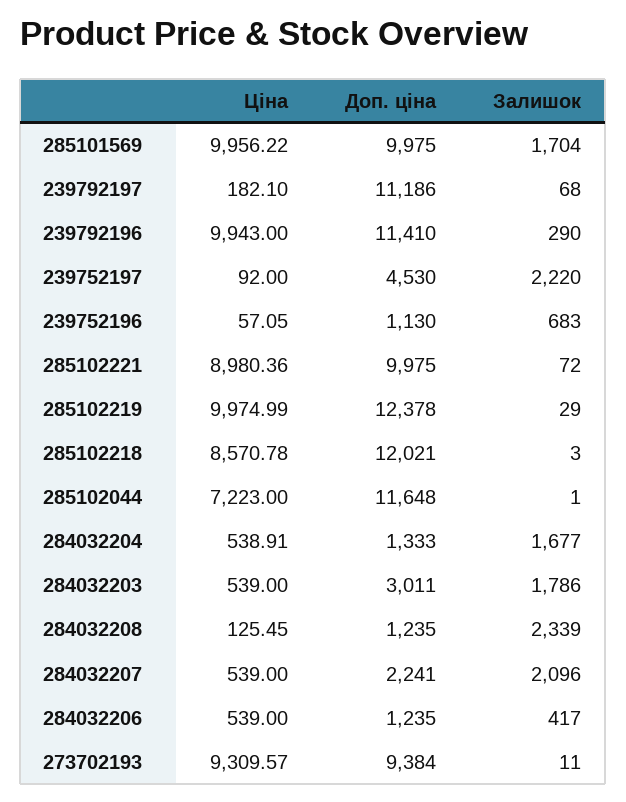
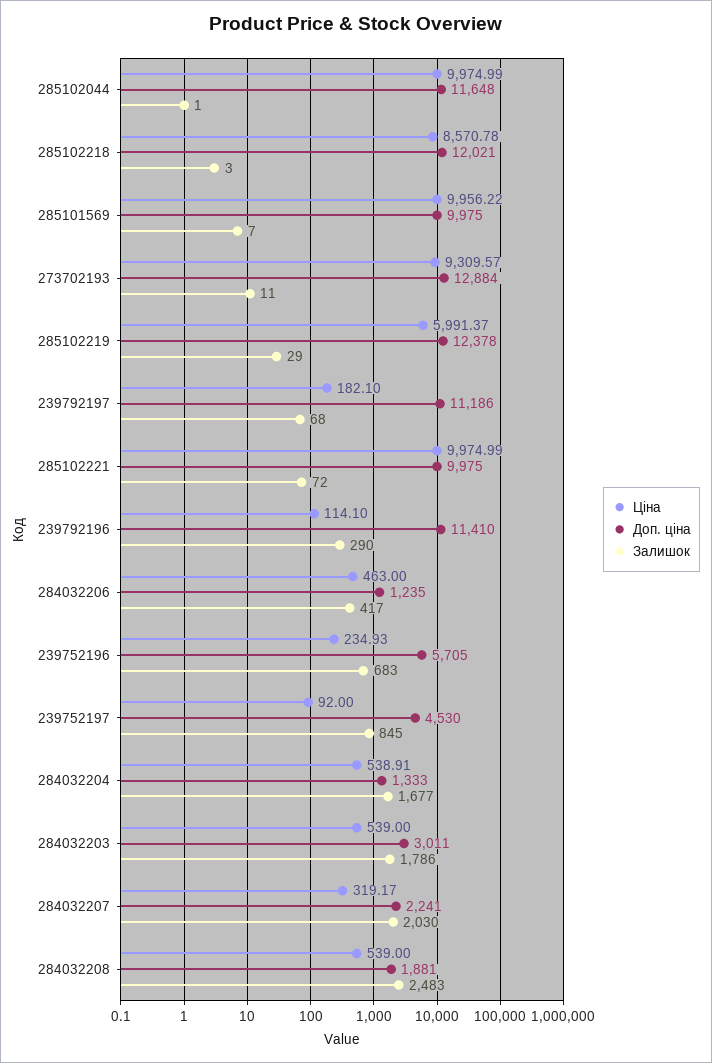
  {
    "Ціна": {
      "285101569": 9956.22,
      "239792197": 182.1,
-     "239792196": 9943,
+     "239792196": 114.1,
      "239752197": 92,
-     "239752196": 57.05,
+     "239752196": 234.93,
-     "285102221": 8980.36,
+     "285102221": 9974.99,
-     "285102219": 9974.99,
+     "285102219": 5991.37,
      "285102218": 8570.78,
-     "285102044": 7223,
+     "285102044": 9974.99,
      "284032204": 538.91,
      "284032203": 539,
-     "284032208": 125.45,
+     "284032208": 539,
-     "284032207": 539,
+     "284032207": 319.17,
-     "284032206": 539,
+     "284032206": 463,
      "273702193": 9309.57
    },
    "Доп. ціна": {
      "285101569": 9975,
      "239792197": 11186,
      "239792196": 11410,
      "239752197": 4530,
-     "239752196": 1130,
+     "239752196": 5705,
      "285102221": 9975,
      "285102219": 12378,
      "285102218": 12021,
      "285102044": 11648,
      "284032204": 1333,
      "284032203": 3011,
-     "284032208": 1235,
+     "284032208": 1881,
      "284032207": 2241,
      "284032206": 1235,
-     "273702193": 9384
+     "273702193": 12884
    },
    "Залишок": {
-     "285101569": 1704,
+     "285101569": 7,
      "239792197": 68,
      "239792196": 290,
-     "239752197": 2220,
+     "239752197": 845,
      "239752196": 683,
      "285102221": 72,
      "285102219": 29,
      "285102218": 3,
      "285102044": 1,
      "284032204": 1677,
      "284032203": 1786,
-     "284032208": 2339,
+     "284032208": 2483,
-     "284032207": 2096,
+     "284032207": 2030,
      "284032206": 417,
      "273702193": 11
    }
  }

